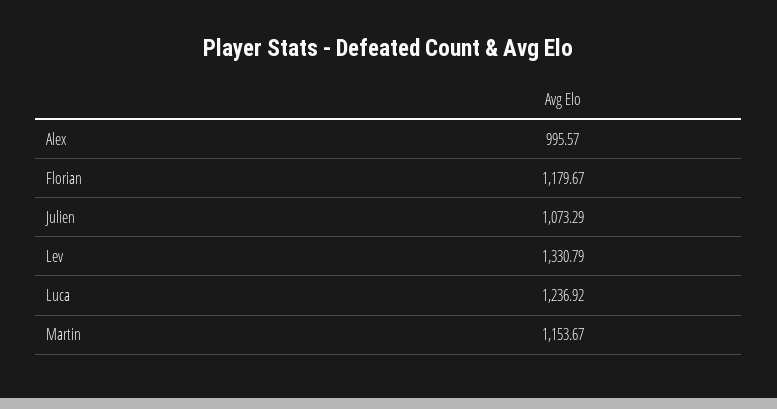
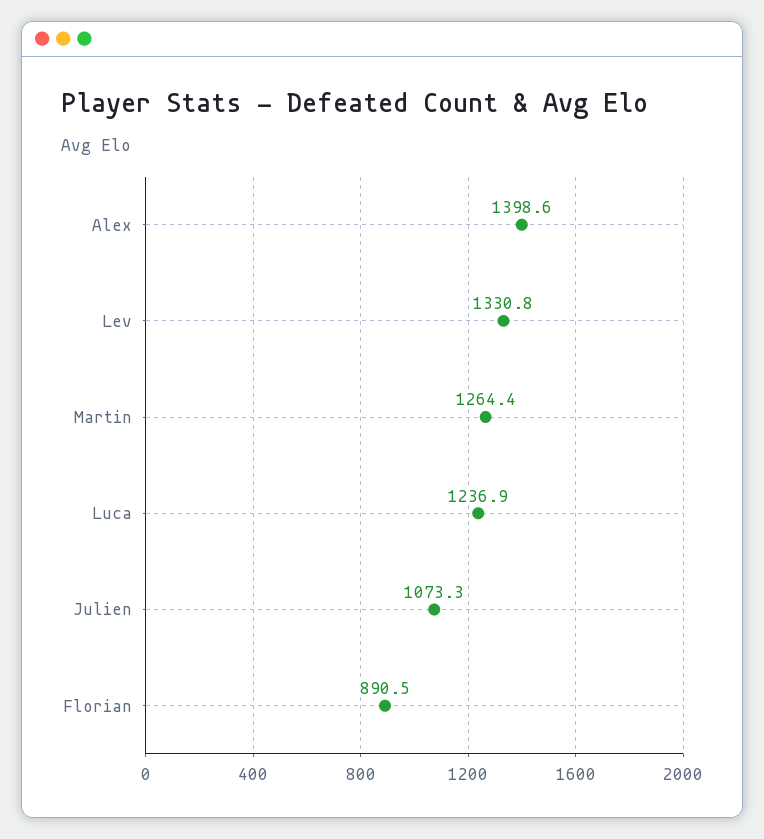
  {
-   "Alex": 995.57,
+   "Alex": 1398.6,
-   "Florian": 1179.67,
+   "Florian": 890.5,
    "Julien": 1073.29,
    "Lev": 1330.79,
    "Luca": 1236.92,
-   "Martin": 1153.67
+   "Martin": 1264.4
  }

